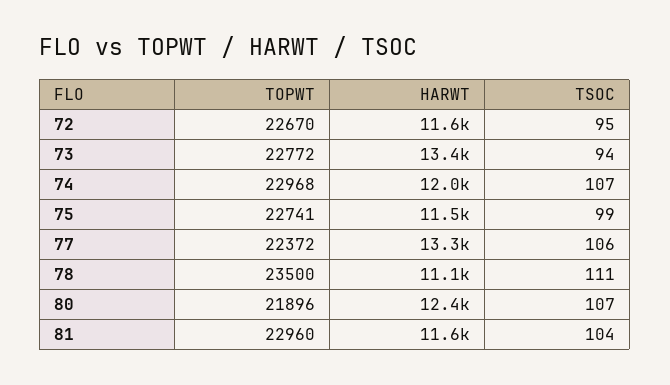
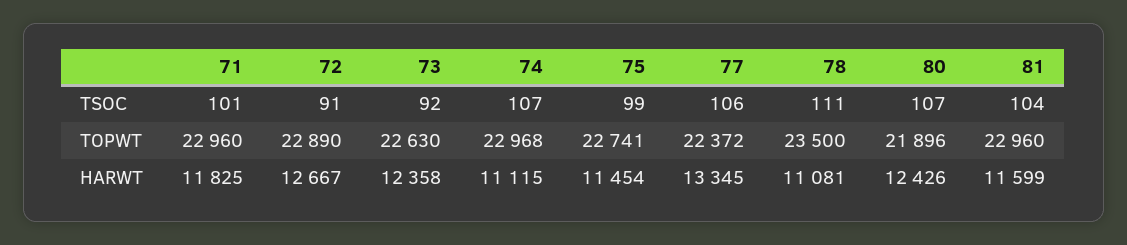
  {
    "TOPWT": {
-     "72": 22670,
+     "72": 22890,
-     "73": 22772,
+     "73": 22630,
      "74": 22968,
      "75": 22741,
      "77": 22372,
      "78": 23500,
      "80": 21896,
-     "81": 22960
+     "81": 22960,
+     "71": 22960
    },
    "HARWT": {
-     "72": 11600,
+     "72": 12667,
-     "73": 13400,
+     "73": 12358,
-     "74": 12000,
+     "74": 11115,
      "75": 11454,
      "77": 13345,
      "78": 11081,
      "80": 12426,
-     "81": 11599
+     "81": 11599,
+     "71": 11825
    },
    "TSOC": {
-     "72": 95,
+     "72": 91,
-     "73": 94,
+     "73": 92,
      "74": 107,
      "75": 99,
      "77": 106,
      "78": 111,
      "80": 107,
-     "81": 104
+     "81": 104,
+     "71": 101
    }
  }

